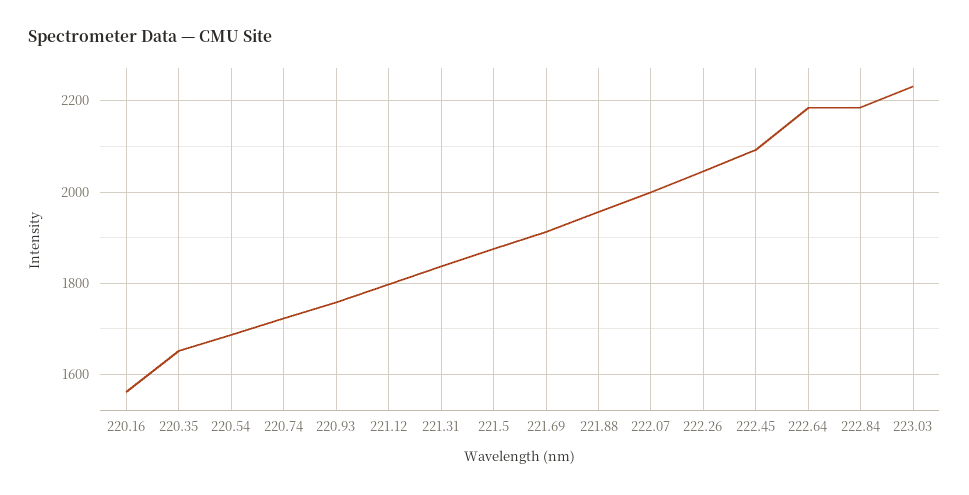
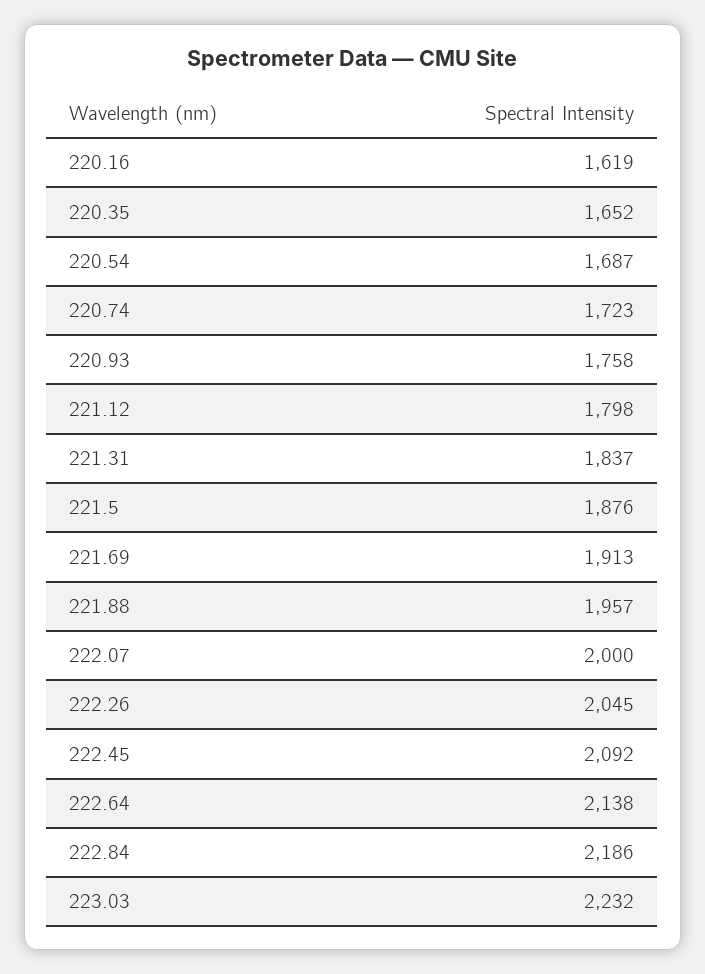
  {
-   "220.16": 1560,
+   "220.16": 1619,
    "220.35": 1652,
    "220.54": 1687,
    "220.74": 1723,
    "220.93": 1758,
    "221.12": 1798,
    "221.31": 1837,
    "221.5": 1876,
    "221.69": 1913,
    "221.88": 1957,
    "222.07": 2000,
    "222.26": 2045,
    "222.45": 2092,
-   "222.64": 2180,
+   "222.64": 2138,
    "222.84": 2186,
    "223.03": 2232
  }

